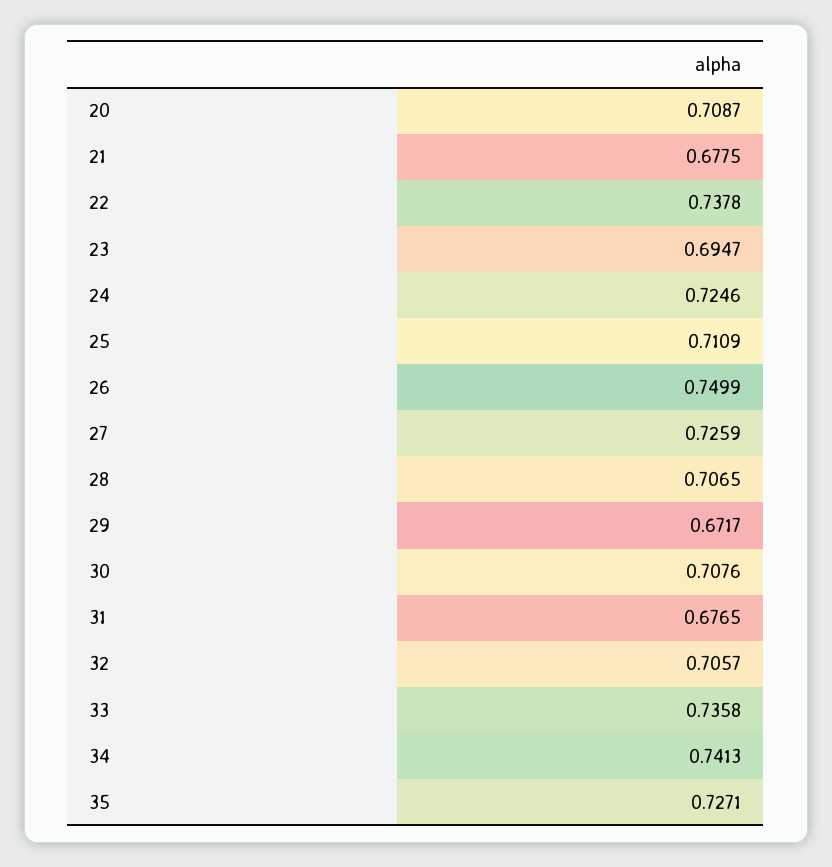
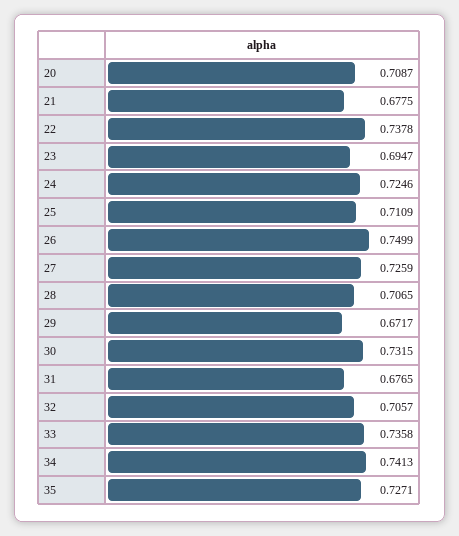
  {
    "20": 0.7087,
    "21": 0.6775,
    "22": 0.7378,
    "23": 0.6947,
    "24": 0.7246,
    "25": 0.7109,
    "26": 0.7499,
    "27": 0.7259,
    "28": 0.7065,
    "29": 0.6717,
-   "30": 0.7076,
+   "30": 0.7315,
    "31": 0.6765,
    "32": 0.7057,
    "33": 0.7358,
    "34": 0.7413,
    "35": 0.7271
  }

